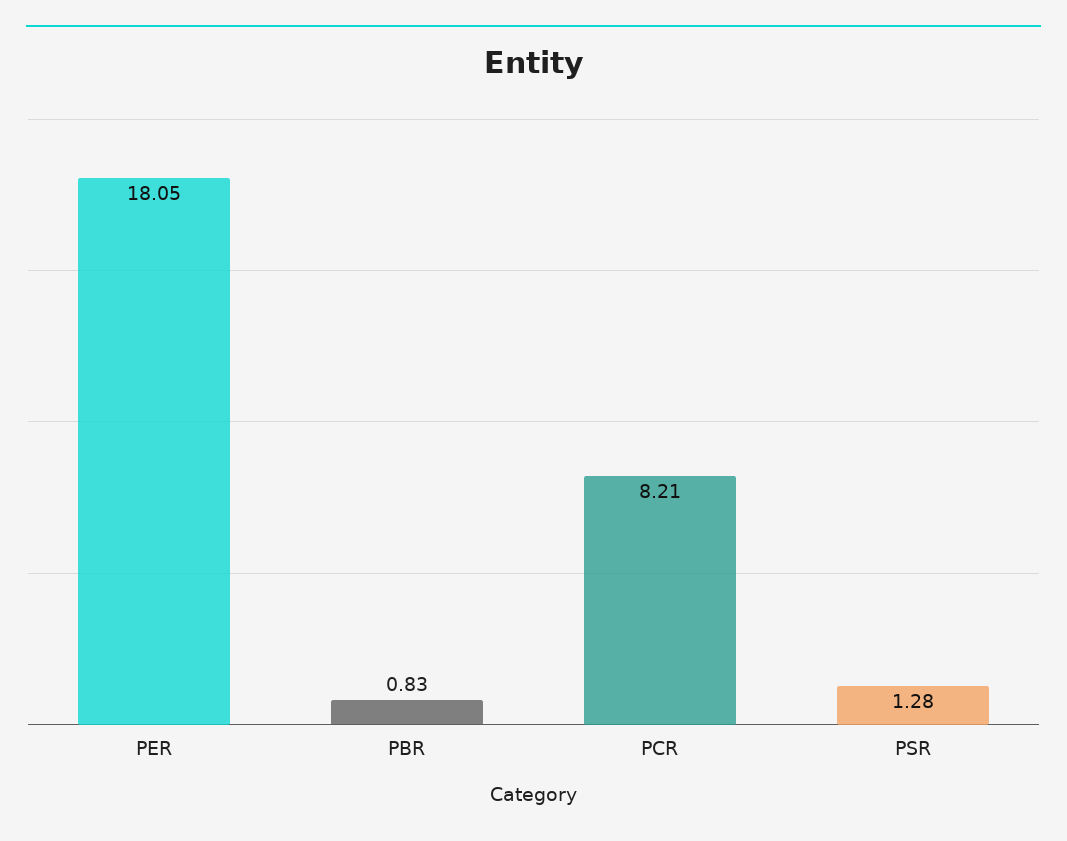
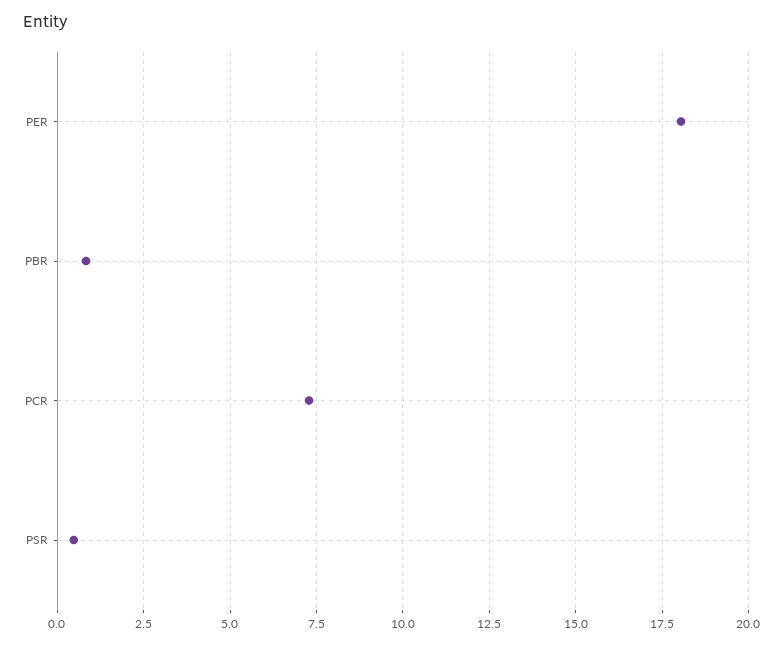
  {
    "PER": 18.05,
    "PBR": 0.83,
-   "PCR": 8.21,
+   "PCR": 7.25,
-   "PSR": 1.28
+   "PSR": 0.5
  }

